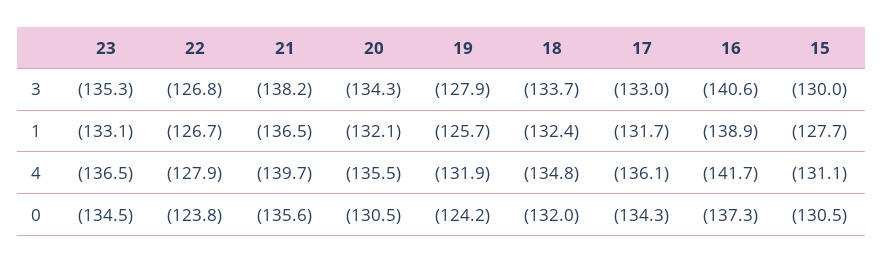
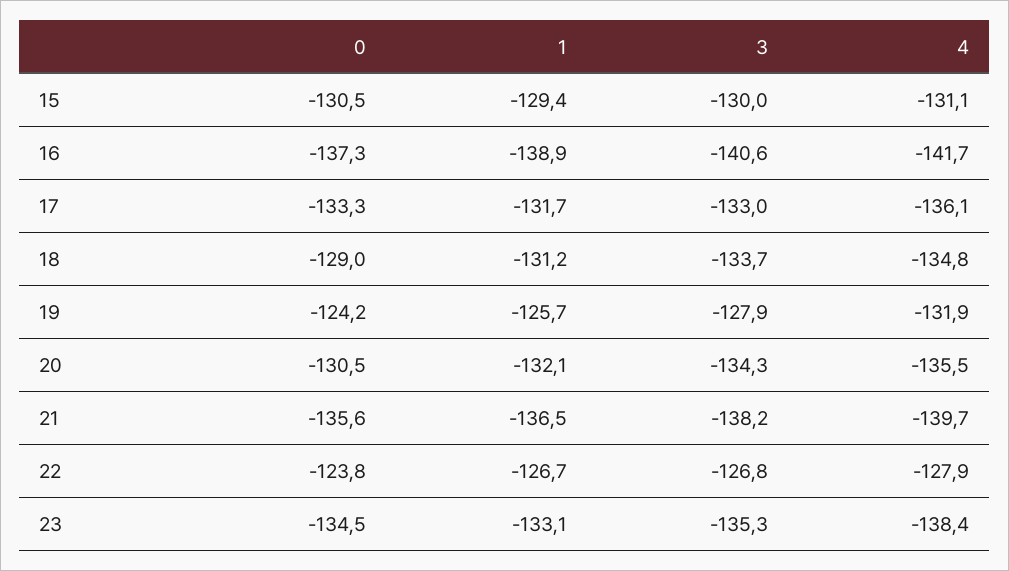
  {
    "23": {
      "3": -135.3,
      "1": -133.1,
-     "4": -136.5,
+     "4": -138.4,
      "0": -134.5
    },
    "22": {
      "3": -126.8,
      "1": -126.7,
      "4": -127.9,
      "0": -123.8
    },
    "21": {
      "3": -138.2,
      "1": -136.5,
      "4": -139.7,
      "0": -135.6
    },
    "20": {
      "3": -134.3,
      "1": -132.1,
      "4": -135.5,
      "0": -130.5
    },
    "19": {
      "3": -127.9,
      "1": -125.7,
      "4": -131.9,
      "0": -124.2
    },
    "18": {
      "3": -133.7,
-     "1": -132.4,
+     "1": -131.2,
      "4": -134.8,
-     "0": -132
+     "0": -129
    },
    "17": {
      "3": -133,
      "1": -131.7,
      "4": -136.1,
-     "0": -134.3
+     "0": -133.3
    },
    "16": {
      "3": -140.6,
      "1": -138.9,
      "4": -141.7,
      "0": -137.3
    },
    "15": {
      "3": -130,
-     "1": -127.7,
+     "1": -129.4,
      "4": -131.1,
      "0": -130.5
    }
  }

